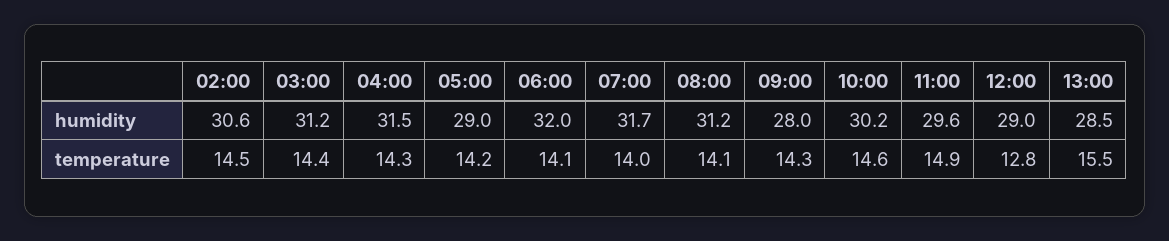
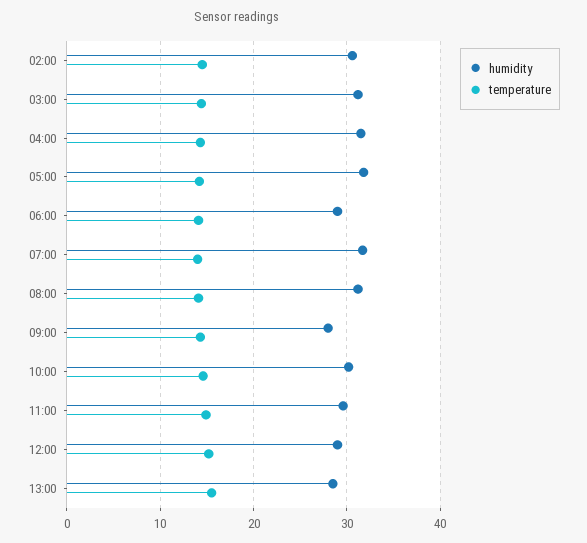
  {
    "humidity": {
      "02:00": 30.6,
      "03:00": 31.2,
      "04:00": 31.5,
-     "05:00": 29,
+     "05:00": 32,
-     "06:00": 32,
+     "06:00": 29,
      "07:00": 31.7,
      "08:00": 31.2,
      "09:00": 28,
      "10:00": 30.2,
      "11:00": 29.6,
      "12:00": 29,
      "13:00": 28.5
    },
    "temperature": {
      "02:00": 14.5,
      "03:00": 14.4,
      "04:00": 14.3,
      "05:00": 14.2,
      "06:00": 14.1,
      "07:00": 14,
      "08:00": 14.1,
      "09:00": 14.3,
      "10:00": 14.6,
      "11:00": 14.9,
-     "12:00": 12.8,
+     "12:00": 15,
      "13:00": 15.5
    }
  }

